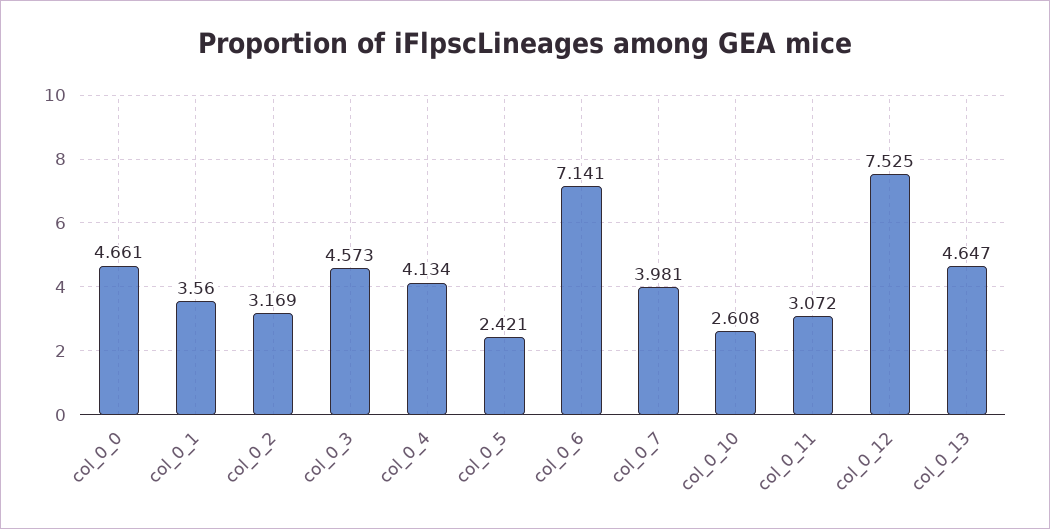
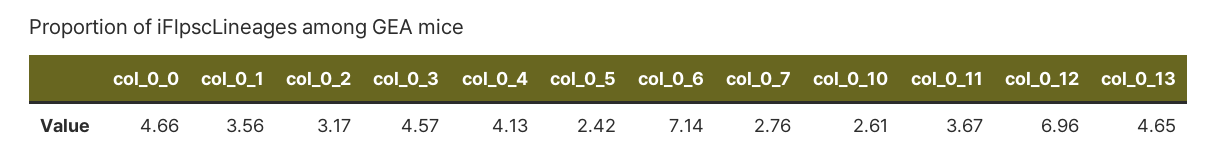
  {
    "col_0_0": 4.661,
    "col_0_1": 3.56,
    "col_0_2": 3.169,
    "col_0_3": 4.573,
    "col_0_4": 4.134,
    "col_0_5": 2.421,
    "col_0_6": 7.141,
-   "col_0_7": 3.981,
+   "col_0_7": 2.76,
    "col_0_10": 2.608,
-   "col_0_11": 3.072,
+   "col_0_11": 3.67,
-   "col_0_12": 7.525,
+   "col_0_12": 6.96,
    "col_0_13": 4.647
  }

